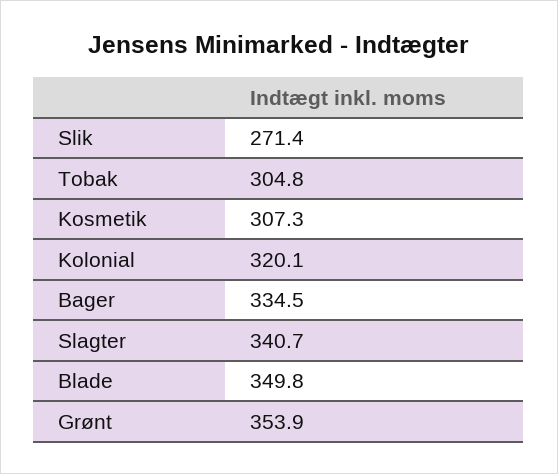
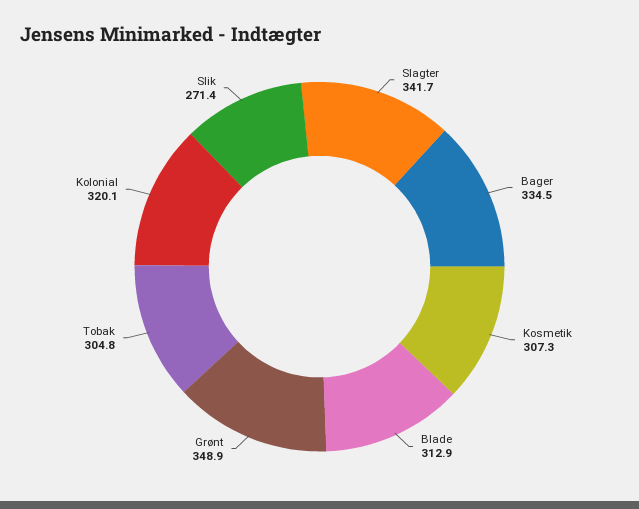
  {
    "Slik": 271.4,
    "Tobak": 304.8,
    "Kosmetik": 307.3,
    "Kolonial": 320.1,
    "Bager": 334.5,
-   "Slagter": 340.7,
+   "Slagter": 341.7,
-   "Blade": 349.8,
+   "Blade": 312.9,
-   "Grønt": 353.9
+   "Grønt": 348.9
  }

